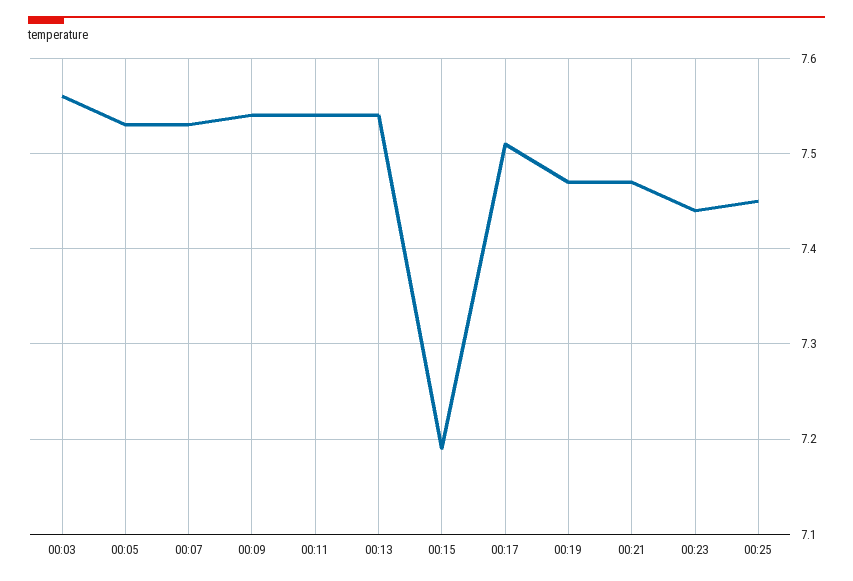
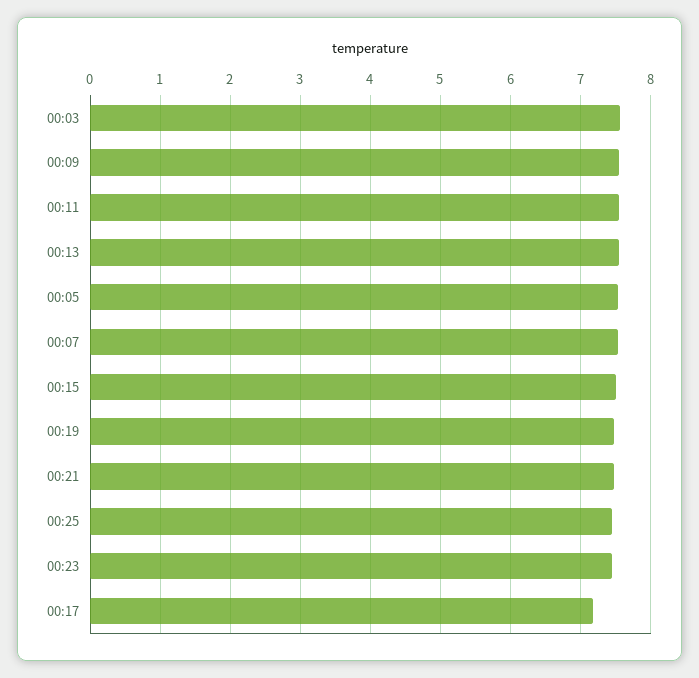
  {
    "00:03": 7.56,
    "00:05": 7.53,
    "00:07": 7.53,
    "00:09": 7.54,
    "00:11": 7.54,
    "00:13": 7.54,
-   "00:15": 7.19,
+   "00:15": 7.5,
-   "00:17": 7.51,
+   "00:17": 7.2,
    "00:19": 7.47,
    "00:21": 7.47,
    "00:23": 7.44,
    "00:25": 7.45
  }

